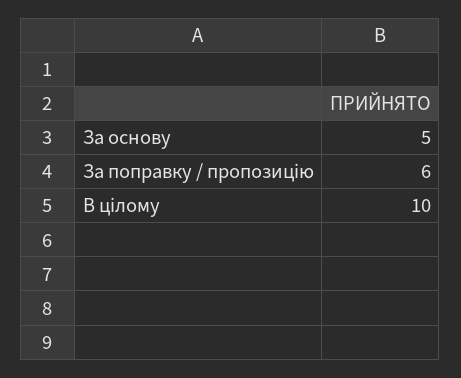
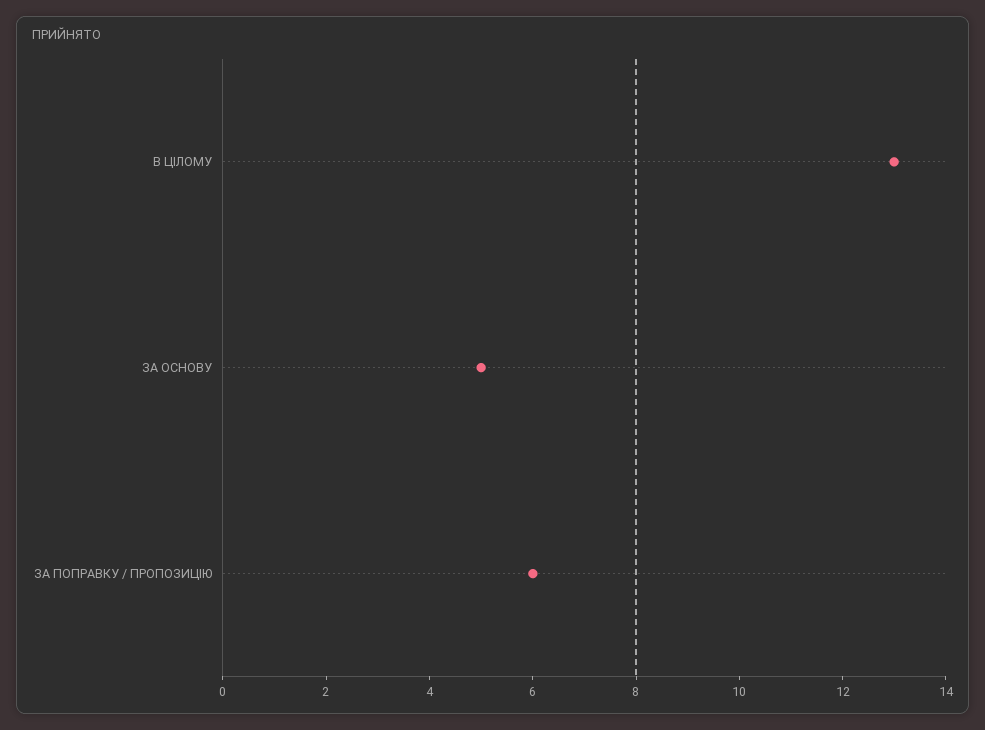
  {
    "За основу": 5,
    "За поправку / пропозицію": 6,
-   "В цілому": 10
+   "В цілому": 13
  }

